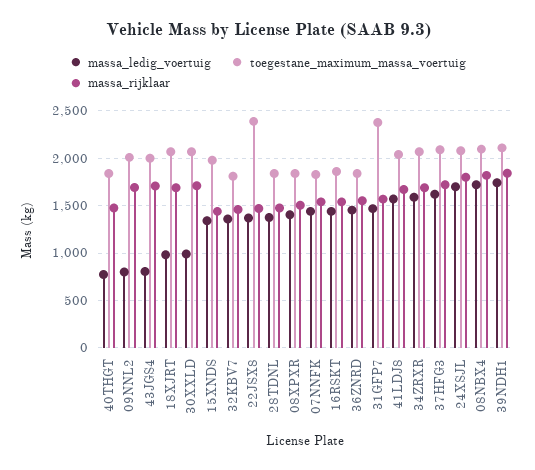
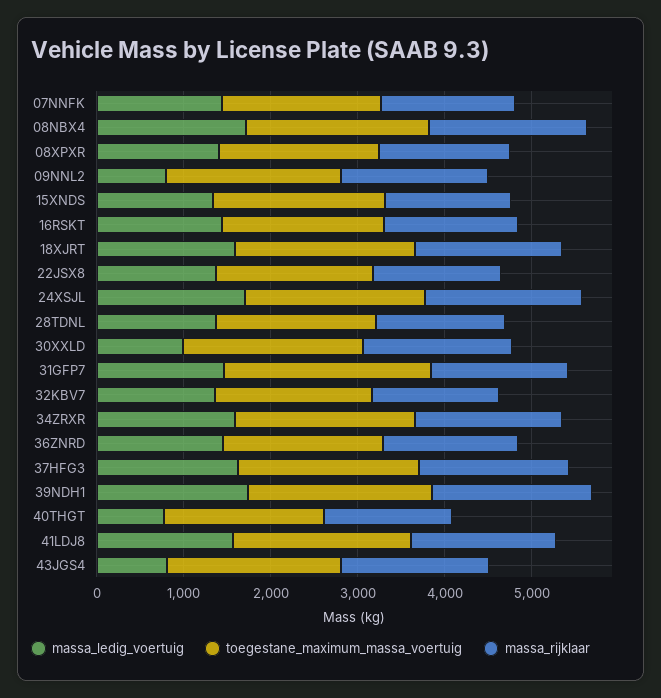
  {
    "massa_ledig_voertuig": {
      "40THGT": 800,
      "09NNL2": 800,
      "43JGS4": 800,
-     "18XJRT": 1000,
+     "18XJRT": 1600,
      "30XXLD": 1000,
      "15XNDS": 1300,
      "32KBV7": 1400,
      "22JSX8": 1400,
      "28TDNL": 1400,
      "08XPXR": 1400,
      "07NNFK": 1400,
      "16RSKT": 1400,
      "36ZNRD": 1500,
      "31GFP7": 1500,
      "41LDJ8": 1600,
      "34ZRXR": 1600,
      "37HFG3": 1600,
      "24XSJL": 1700,
      "08NBX4": 1700,
      "39NDH1": 1700
    },
    "toegestane_maximum_massa_voertuig": {
      "40THGT": 1800,
      "09NNL2": 2000,
      "43JGS4": 2000,
      "18XJRT": 2100,
      "30XXLD": 2100,
      "15XNDS": 2000,
      "32KBV7": 1800,
-     "22JSX8": 2400,
+     "22JSX8": 1800,
      "28TDNL": 1800,
      "08XPXR": 1800,
      "07NNFK": 1800,
      "16RSKT": 1900,
      "36ZNRD": 1800,
      "31GFP7": 2400,
      "41LDJ8": 2000,
      "34ZRXR": 2100,
      "37HFG3": 2100,
      "24XSJL": 2100,
      "08NBX4": 2100,
      "39NDH1": 2100
    },
    "massa_rijklaar": {
      "40THGT": 1500,
      "09NNL2": 1700,
      "43JGS4": 1700,
      "18XJRT": 1700,
      "30XXLD": 1700,
      "15XNDS": 1400,
      "32KBV7": 1500,
      "22JSX8": 1500,
      "28TDNL": 1500,
      "08XPXR": 1500,
      "07NNFK": 1500,
      "16RSKT": 1500,
      "36ZNRD": 1600,
      "31GFP7": 1600,
      "41LDJ8": 1700,
      "34ZRXR": 1700,
      "37HFG3": 1700,
      "24XSJL": 1800,
      "08NBX4": 1800,
      "39NDH1": 1800
    }
  }

